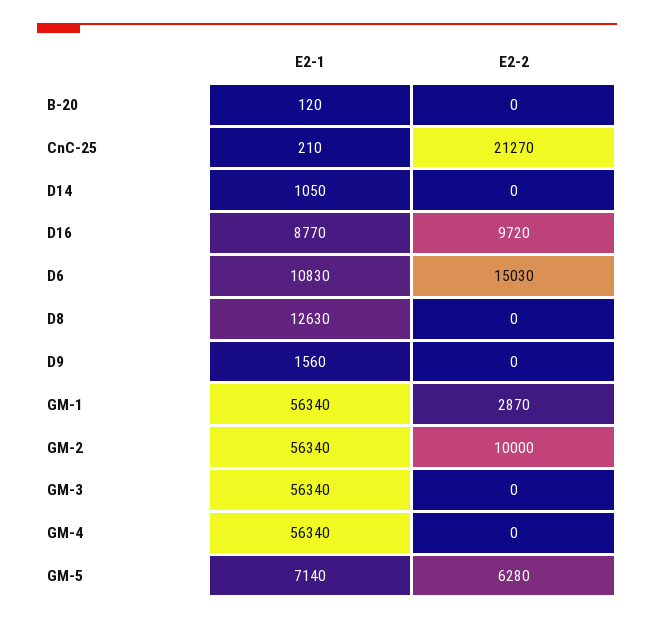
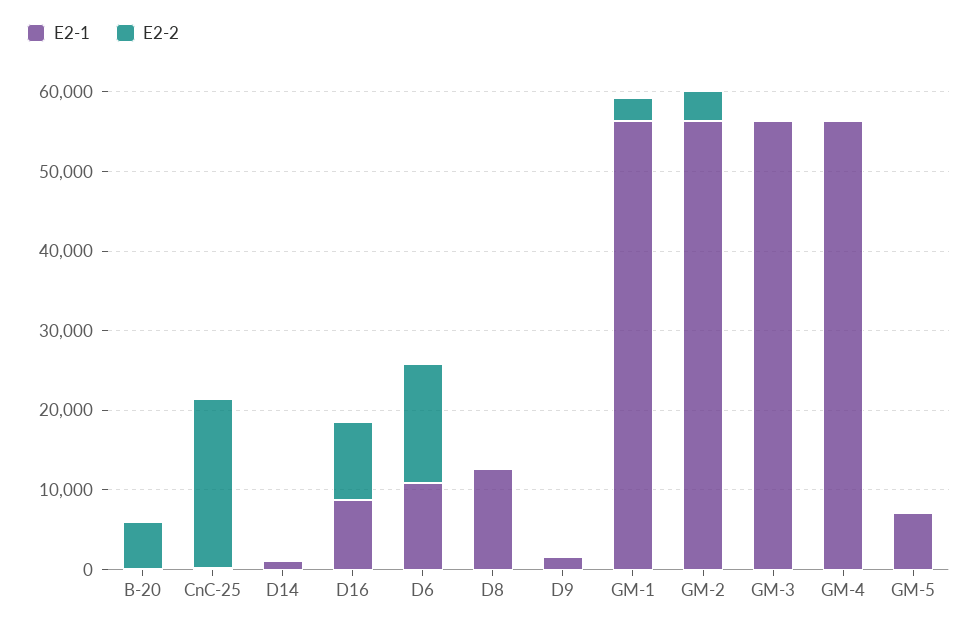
  {
    "E2-1": {
      "B-20": 120,
      "CnC-25": 210,
      "D14": 1050,
      "D16": 8770,
      "D6": 10830,
      "D8": 12630,
      "D9": 1560,
      "GM-1": 56340,
      "GM-2": 56340,
      "GM-3": 56340,
      "GM-4": 56340,
      "GM-5": 7140
    },
    "E2-2": {
-     "B-20": 0,
+     "B-20": 6000,
      "CnC-25": 21270,
      "D14": 0,
      "D16": 9720,
      "D6": 15030,
      "D8": 0,
      "D9": 0,
      "GM-1": 2870,
-     "GM-2": 10000,
+     "GM-2": 4000,
      "GM-3": 0,
      "GM-4": 0,
-     "GM-5": 6280
+     "GM-5": 0
    }
  }

